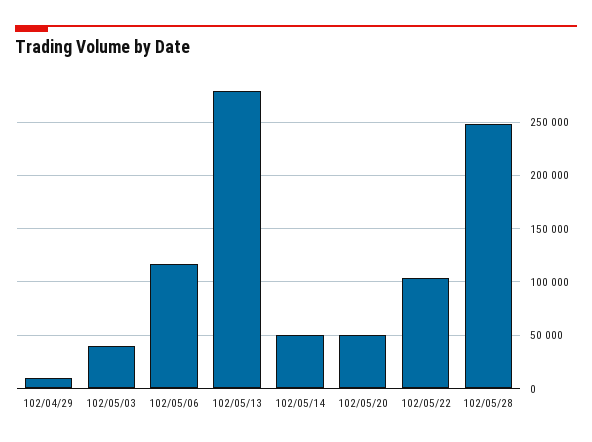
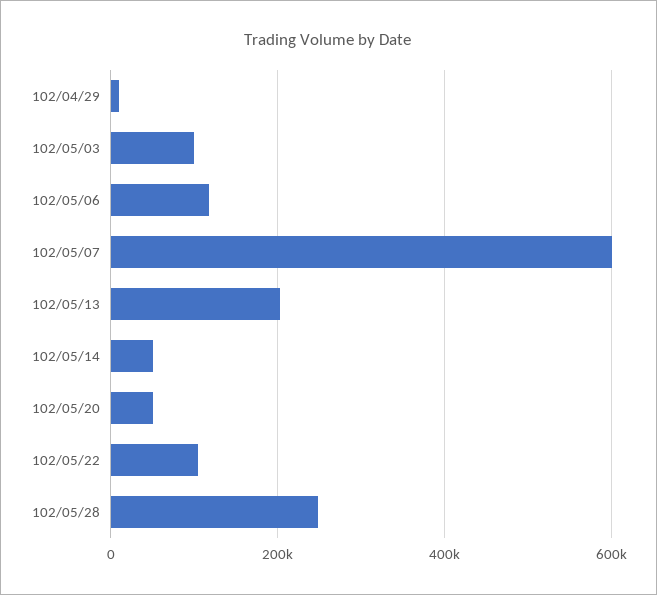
  {
    "102/04/29": 10000,
-   "102/05/03": 40000,
+   "102/05/03": 100000,
    "102/05/06": 120000,
-   "102/05/13": 280000,
+   "102/05/13": 200000,
    "102/05/14": 50000,
    "102/05/20": 50000,
    "102/05/22": 100000,
-   "102/05/28": 250000
+   "102/05/28": 250000,
+   "102/05/07": 600000
  }

